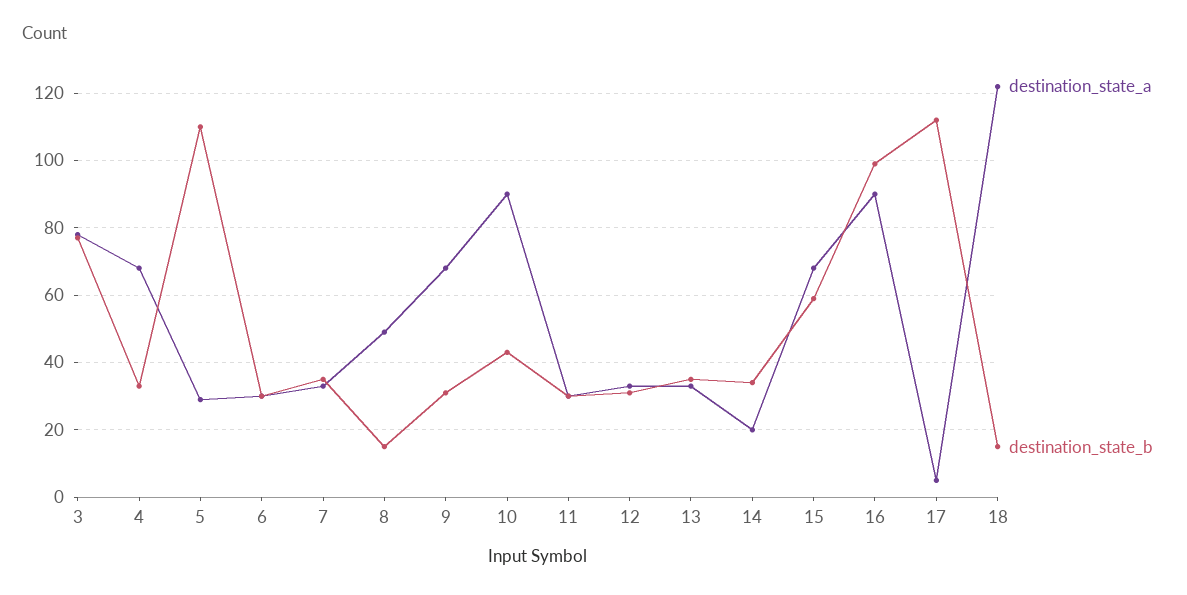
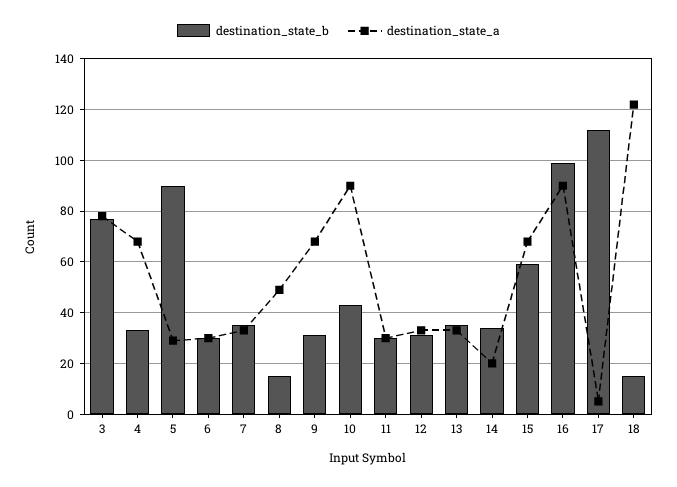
  {
    "destination_state_a": {
      "3": 80,
      "4": 70,
      "5": 30,
      "6": 30,
      "7": 35,
      "8": 50,
      "9": 70,
      "10": 90,
      "11": 30,
      "12": 35,
      "13": 35,
      "14": 20,
      "15": 70,
      "16": 90,
      "17": 5,
      "18": 120
    },
    "destination_state_b": {
      "3": 75,
      "4": 35,
-     "5": 110,
+     "5": 90,
      "6": 30,
      "7": 35,
      "8": 15,
      "9": 30,
      "10": 45,
      "11": 30,
      "12": 30,
      "13": 35,
      "14": 35,
      "15": 60,
      "16": 100,
      "17": 110,
      "18": 15
    }
  }

